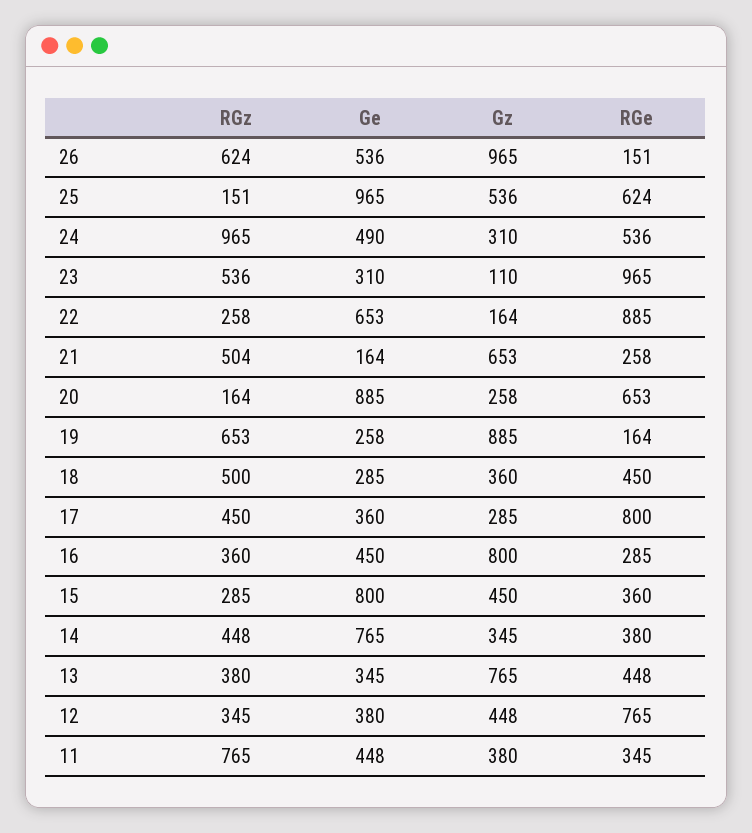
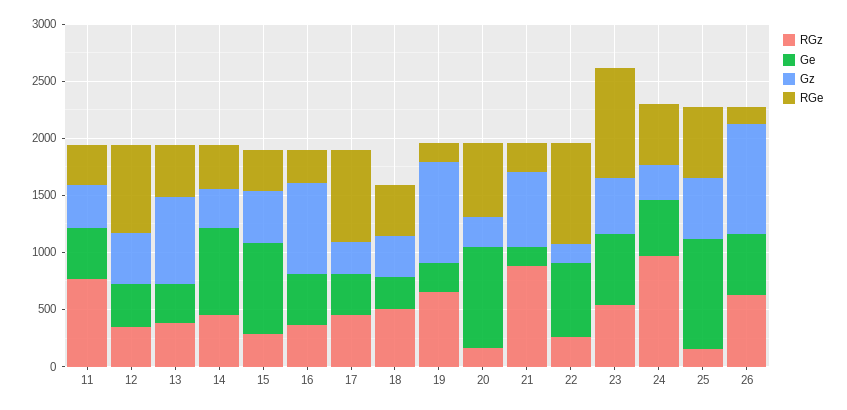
  {
    "RGz": {
      "26": 624,
      "25": 151,
      "24": 965,
      "23": 536,
      "22": 258,
-     "21": 504,
+     "21": 900,
      "20": 164,
      "19": 653,
      "18": 500,
      "17": 450,
      "16": 360,
      "15": 285,
      "14": 448,
      "13": 380,
      "12": 345,
      "11": 765
    },
    "Ge": {
      "26": 536,
      "25": 965,
      "24": 490,
-     "23": 310,
+     "23": 600,
      "22": 653,
      "21": 164,
      "20": 885,
      "19": 258,
      "18": 285,
      "17": 360,
      "16": 450,
      "15": 800,
      "14": 765,
      "13": 345,
      "12": 380,
      "11": 448
    },
    "Gz": {
      "26": 965,
      "25": 536,
      "24": 310,
-     "23": 110,
+     "23": 500,
      "22": 164,
      "21": 653,
      "20": 258,
      "19": 885,
      "18": 360,
      "17": 285,
      "16": 800,
      "15": 450,
      "14": 345,
      "13": 765,
      "12": 448,
      "11": 380
    },
    "RGe": {
      "26": 151,
      "25": 624,
      "24": 536,
      "23": 965,
      "22": 885,
      "21": 258,
      "20": 653,
      "19": 164,
      "18": 450,
      "17": 800,
      "16": 285,
      "15": 360,
      "14": 380,
      "13": 448,
      "12": 765,
      "11": 345
    }
  }

